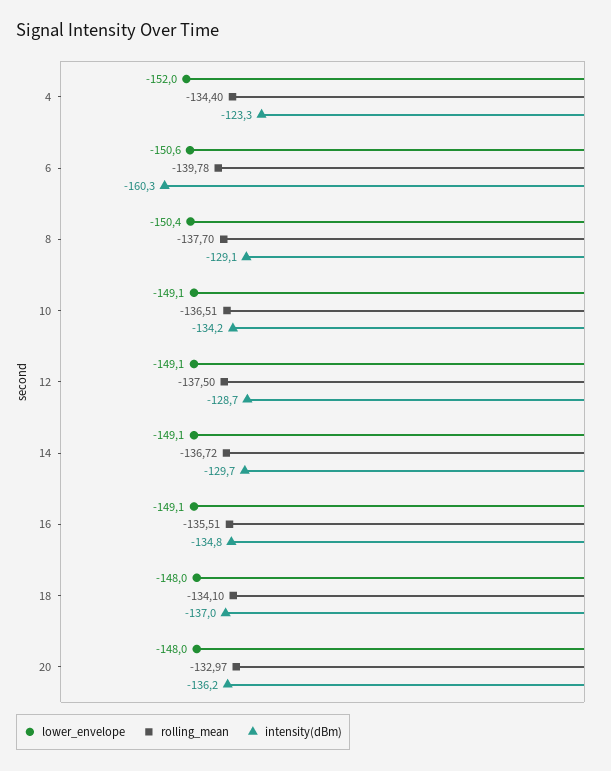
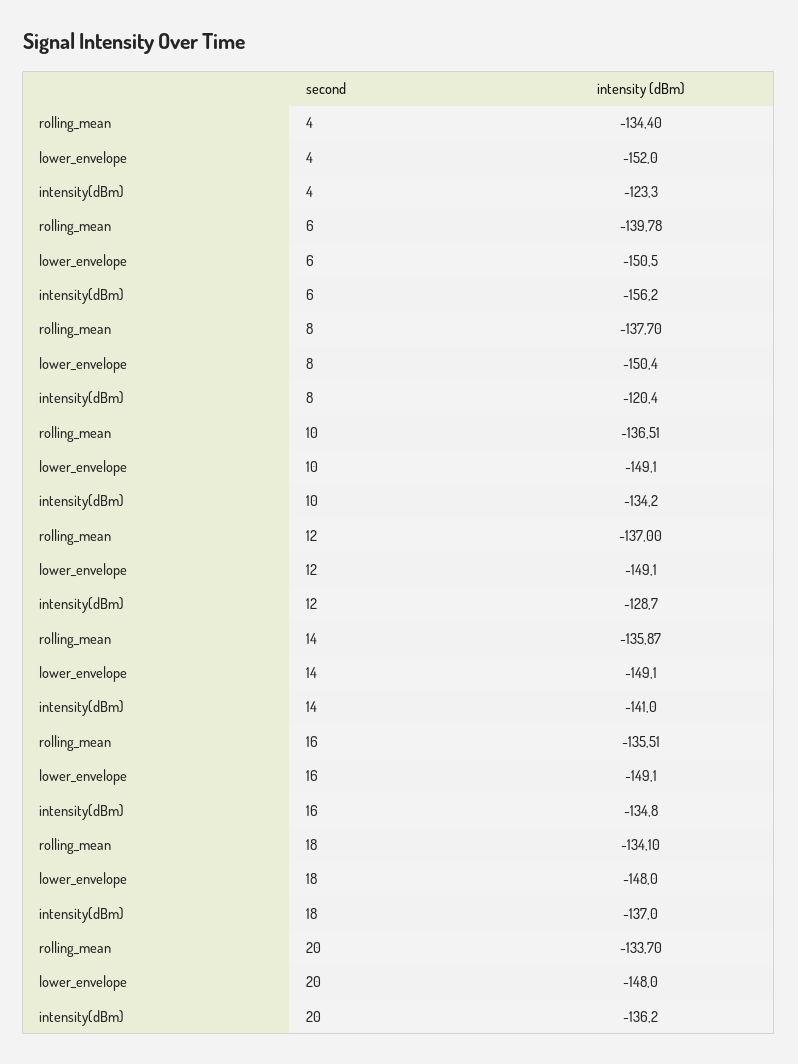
  {
    "lower_envelope": {
      "4": -152,
-     "6": -150.6,
+     "6": -150.5,
      "8": -150.4,
      "10": -149.1,
      "12": -149.1,
      "14": -149.1,
      "16": -149.1,
      "18": -148,
      "20": -148
    },
    "rolling_mean": {
      "4": -134.4,
      "6": -139.78,
      "8": -137.7,
      "10": -136.51,
-     "12": -137.5,
+     "12": -137,
-     "14": -136.72,
+     "14": -135.87,
      "16": -135.51,
      "18": -134.1,
-     "20": -132.97
+     "20": -133.7
    },
    "intensity(dBm)": {
      "4": -123.3,
-     "6": -160.3,
+     "6": -156.2,
-     "8": -129.1,
+     "8": -120.4,
      "10": -134.2,
      "12": -128.7,
-     "14": -129.7,
+     "14": -141,
      "16": -134.8,
      "18": -137,
      "20": -136.2
    }
  }

